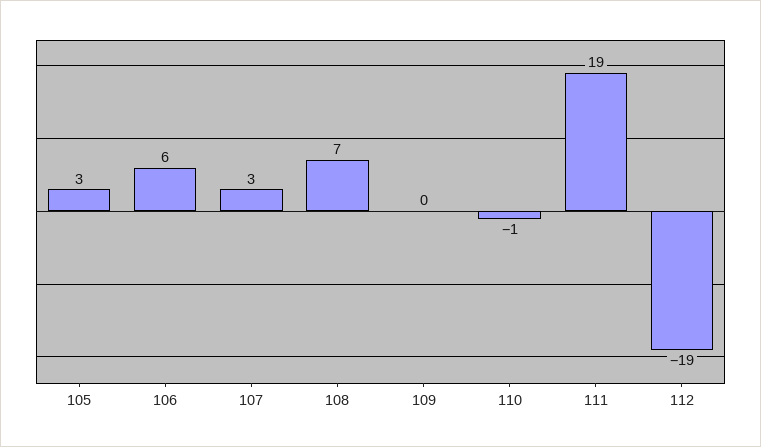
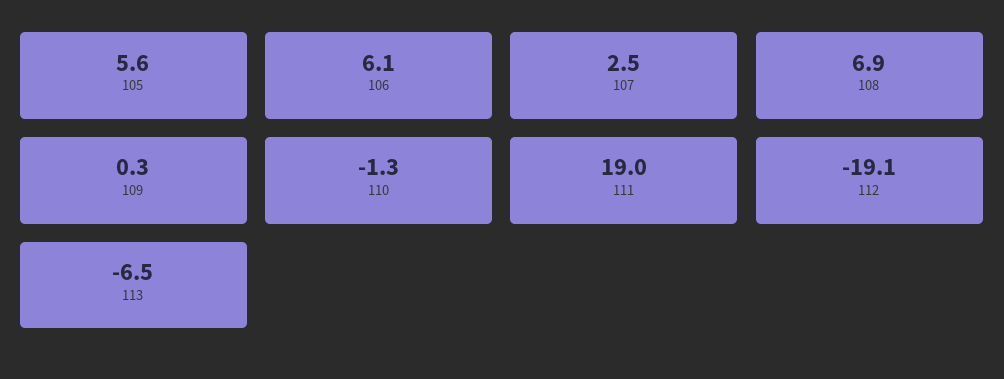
  {
-   "105": 3,
+   "105": 5.6,
    "106": 6.1,
    "107": 2.5,
    "108": 6.9,
    "109": 0.3,
    "110": -1.3,
    "111": 19,
-   "112": -19.1
+   "112": -19.1,
+   "113": -6.5
  }

